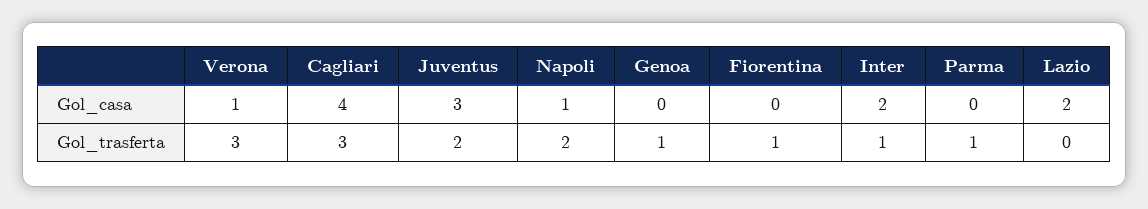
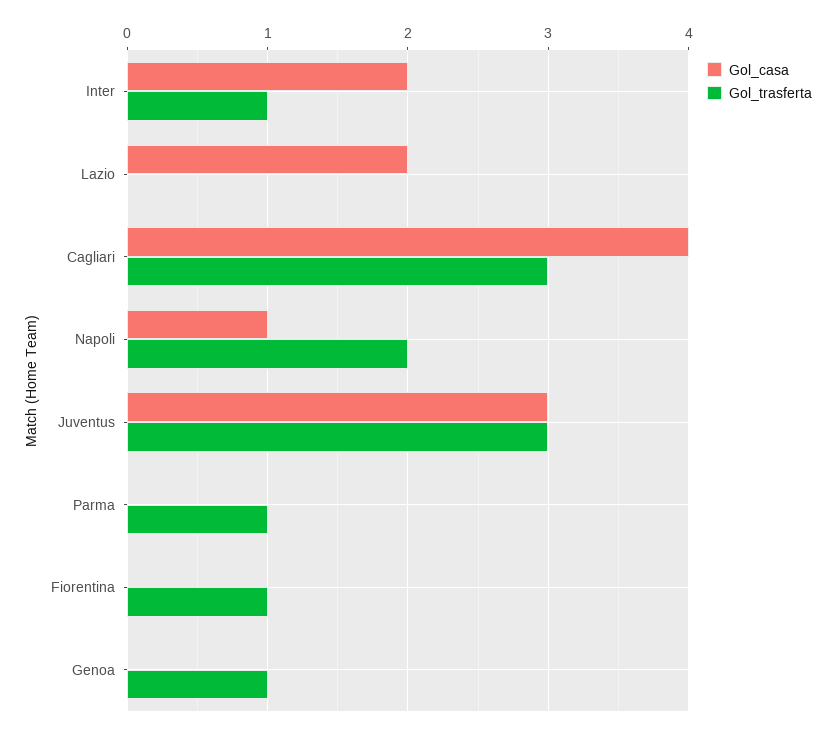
  {
    "Gol_casa": {
-     "Verona": 1,
      "Cagliari": 4,
      "Juventus": 3,
      "Napoli": 1,
      "Genoa": 0,
      "Fiorentina": 0,
      "Inter": 2,
      "Parma": 0,
      "Lazio": 2
    },
    "Gol_trasferta": {
-     "Verona": 3,
      "Cagliari": 3,
-     "Juventus": 2,
+     "Juventus": 3,
      "Napoli": 2,
      "Genoa": 1,
      "Fiorentina": 1,
      "Inter": 1,
      "Parma": 1,
      "Lazio": 0
    }
  }

